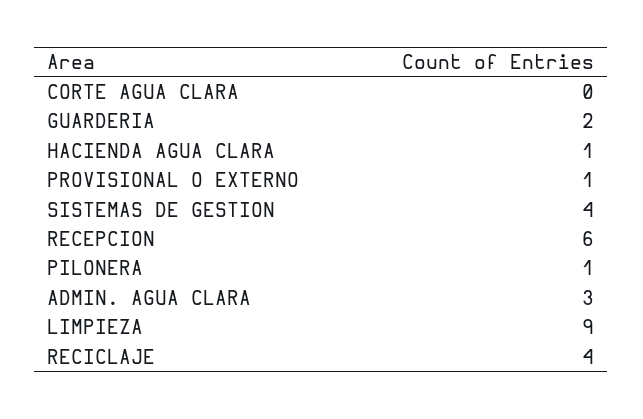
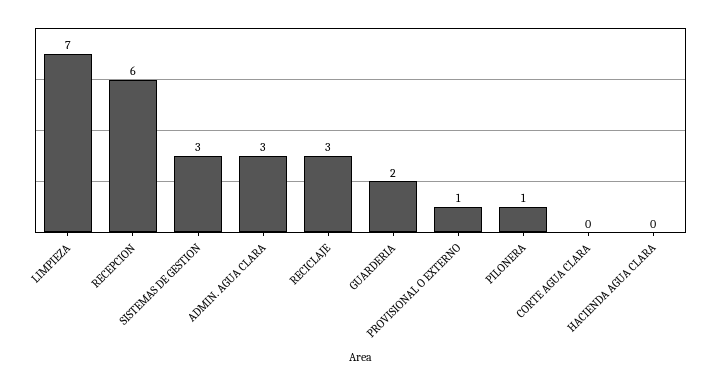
  {
    "CORTE AGUA CLARA": 0,
    "GUARDERIA": 2,
-   "HACIENDA AGUA CLARA": 1,
+   "HACIENDA AGUA CLARA": 0,
    "PROVISIONAL O EXTERNO": 1,
-   "SISTEMAS DE GESTION": 4,
+   "SISTEMAS DE GESTION": 3,
    "RECEPCION": 6,
    "PILONERA": 1,
    "ADMIN. AGUA CLARA": 3,
-   "LIMPIEZA": 9,
+   "LIMPIEZA": 7,
-   "RECICLAJE": 4
+   "RECICLAJE": 3
  }

